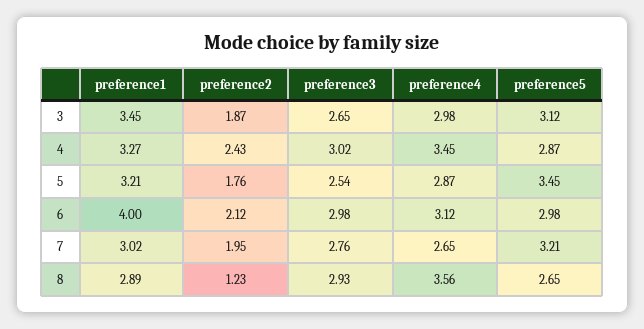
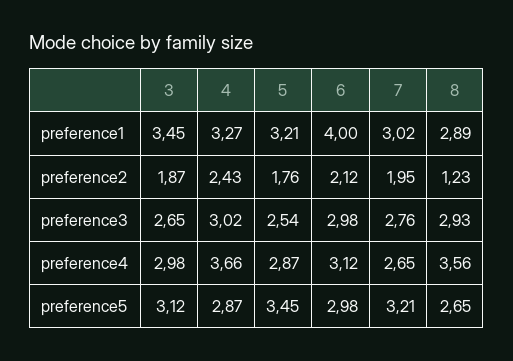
  {
    "preference1": {
      "3": 3.45,
      "4": 3.27,
      "5": 3.21,
      "6": 4,
      "7": 3.02,
      "8": 2.89
    },
    "preference2": {
      "3": 1.87,
      "4": 2.43,
      "5": 1.76,
      "6": 2.12,
      "7": 1.95,
      "8": 1.23
    },
    "preference3": {
      "3": 2.65,
      "4": 3.02,
      "5": 2.54,
      "6": 2.98,
      "7": 2.76,
      "8": 2.93
    },
    "preference4": {
      "3": 2.98,
-     "4": 3.45,
+     "4": 3.66,
      "5": 2.87,
      "6": 3.12,
      "7": 2.65,
      "8": 3.56
    },
    "preference5": {
      "3": 3.12,
      "4": 2.87,
      "5": 3.45,
      "6": 2.98,
      "7": 3.21,
      "8": 2.65
    }
  }

